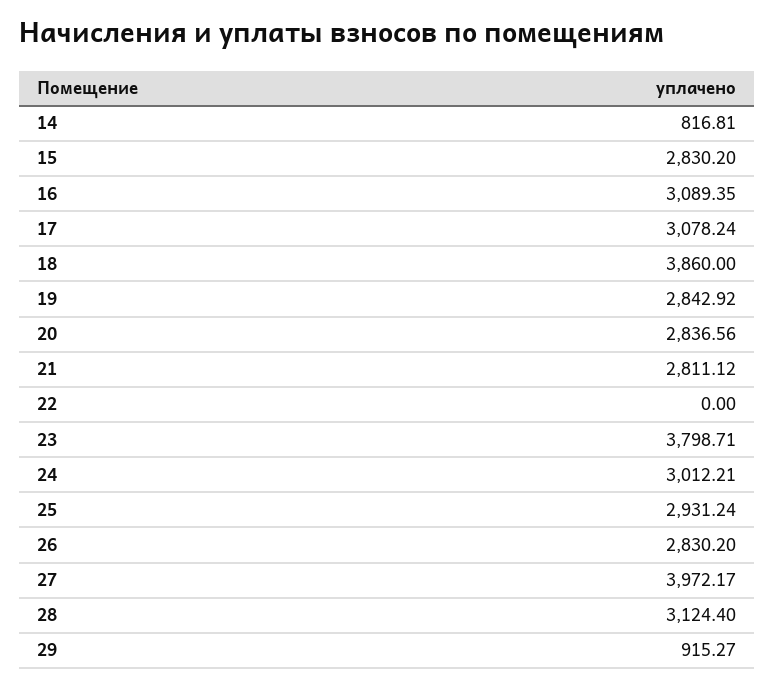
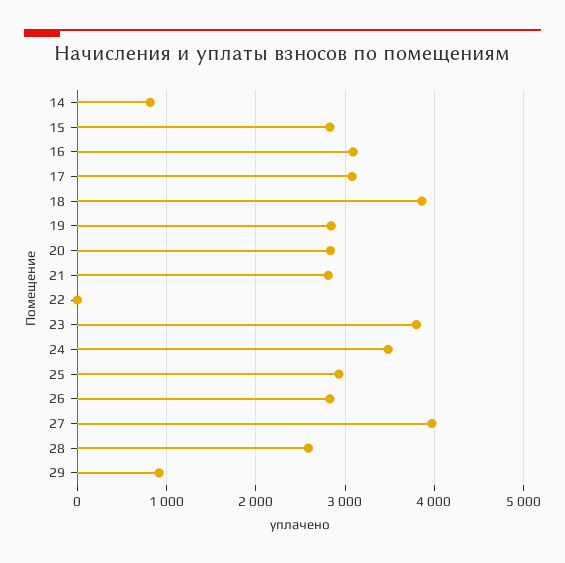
  {
    "14": 816.81,
    "15": 2830.2,
    "16": 3089.35,
    "17": 3078.24,
    "18": 3860,
    "19": 2842.92,
    "20": 2836.56,
    "21": 2811.12,
    "22": 0,
    "23": 3798.71,
-   "24": 3012.21,
+   "24": 3500,
    "25": 2931.24,
    "26": 2830.2,
    "27": 3972.17,
-   "28": 3124.4,
+   "28": 2600,
    "29": 915.27
  }

